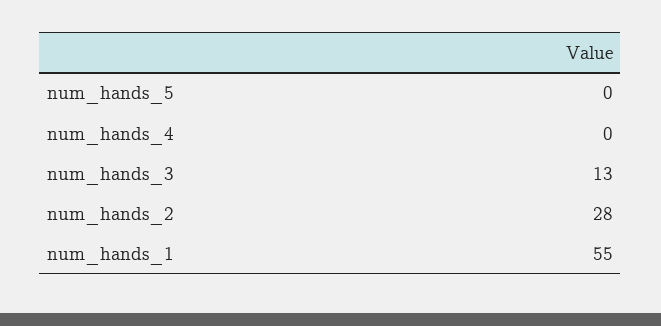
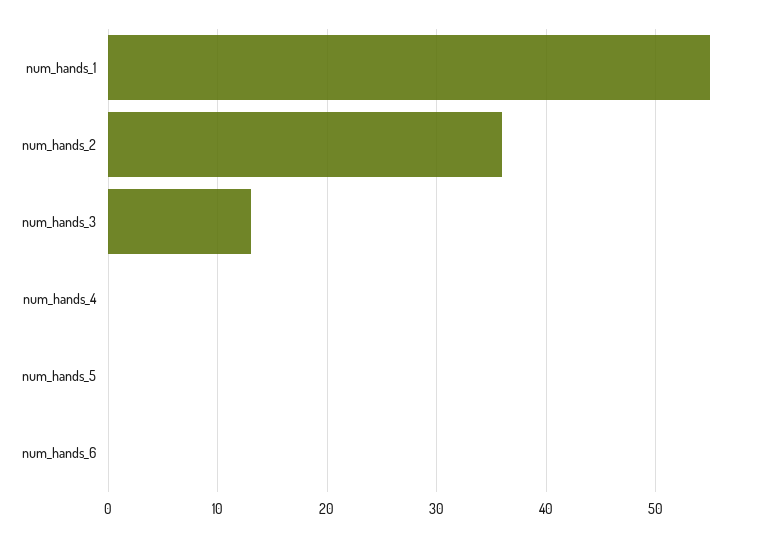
  {
    "num_hands_5": 0,
    "num_hands_4": 0,
    "num_hands_3": 13,
-   "num_hands_2": 28,
+   "num_hands_2": 36,
-   "num_hands_1": 55
+   "num_hands_1": 55,
+   "num_hands_6": 0
  }

